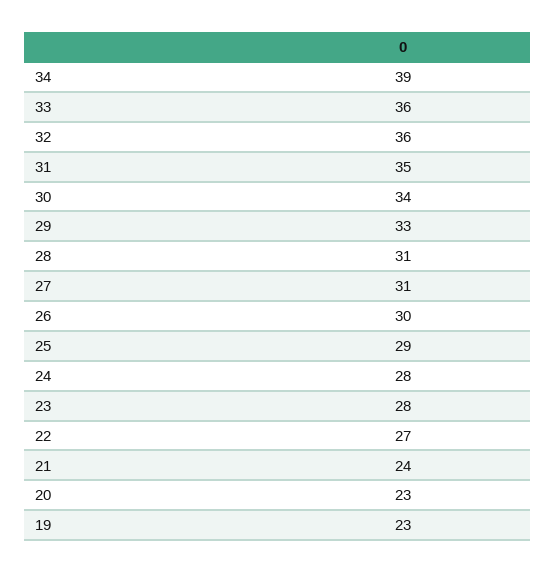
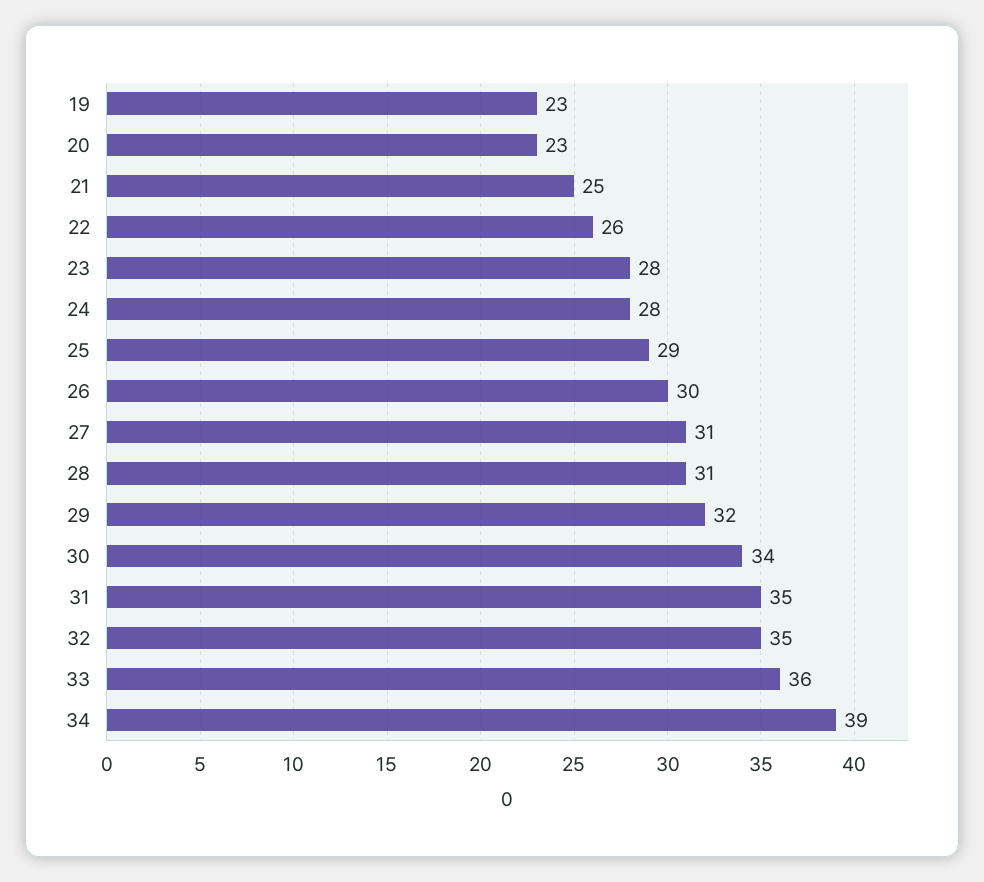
  {
    "34": 39,
    "33": 36,
-   "32": 36,
+   "32": 35,
    "31": 35,
    "30": 34,
-   "29": 33,
+   "29": 32,
    "28": 31,
    "27": 31,
    "26": 30,
    "25": 29,
    "24": 28,
    "23": 28,
-   "22": 27,
+   "22": 26,
-   "21": 24,
+   "21": 25,
    "20": 23,
    "19": 23
  }

